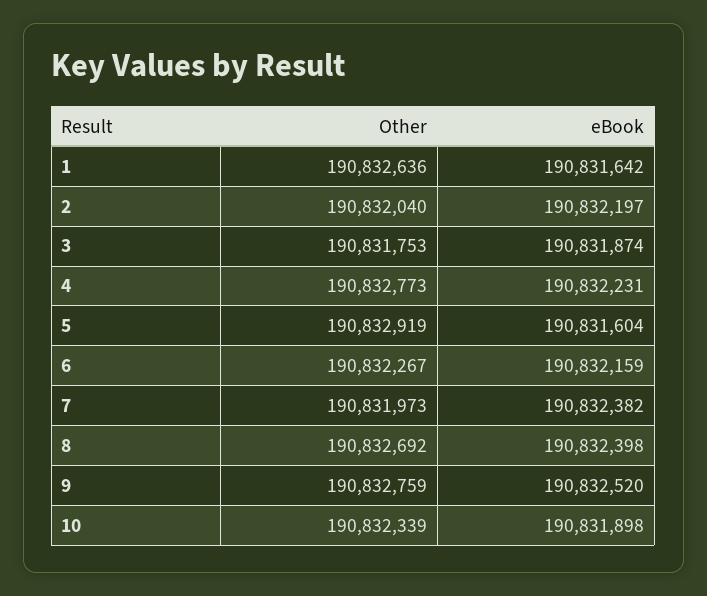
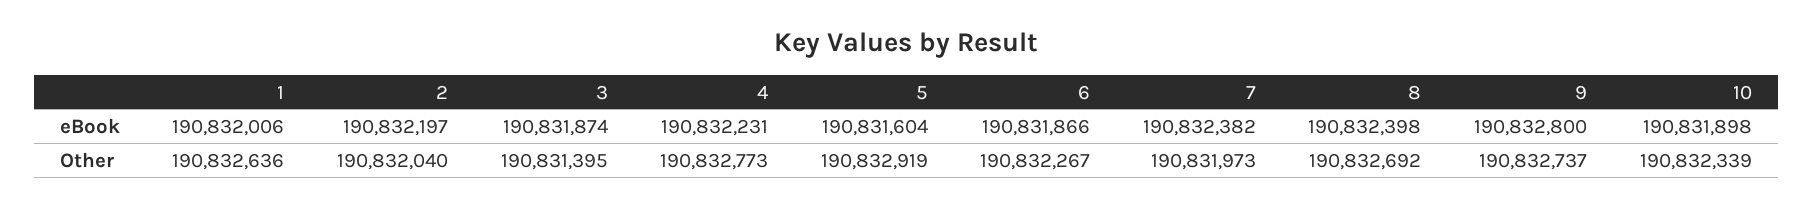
  {
    "Other": {
      "1": 190832636,
      "2": 190832040,
-     "3": 190831753,
+     "3": 190831395,
      "4": 190832773,
      "5": 190832919,
      "6": 190832267,
      "7": 190831973,
      "8": 190832692,
-     "9": 190832759,
+     "9": 190832737,
      "10": 190832339
    },
    "eBook": {
-     "1": 190831642,
+     "1": 190832006,
      "2": 190832197,
      "3": 190831874,
      "4": 190832231,
      "5": 190831604,
-     "6": 190832159,
+     "6": 190831866,
      "7": 190832382,
      "8": 190832398,
-     "9": 190832520,
+     "9": 190832800,
      "10": 190831898
    }
  }

